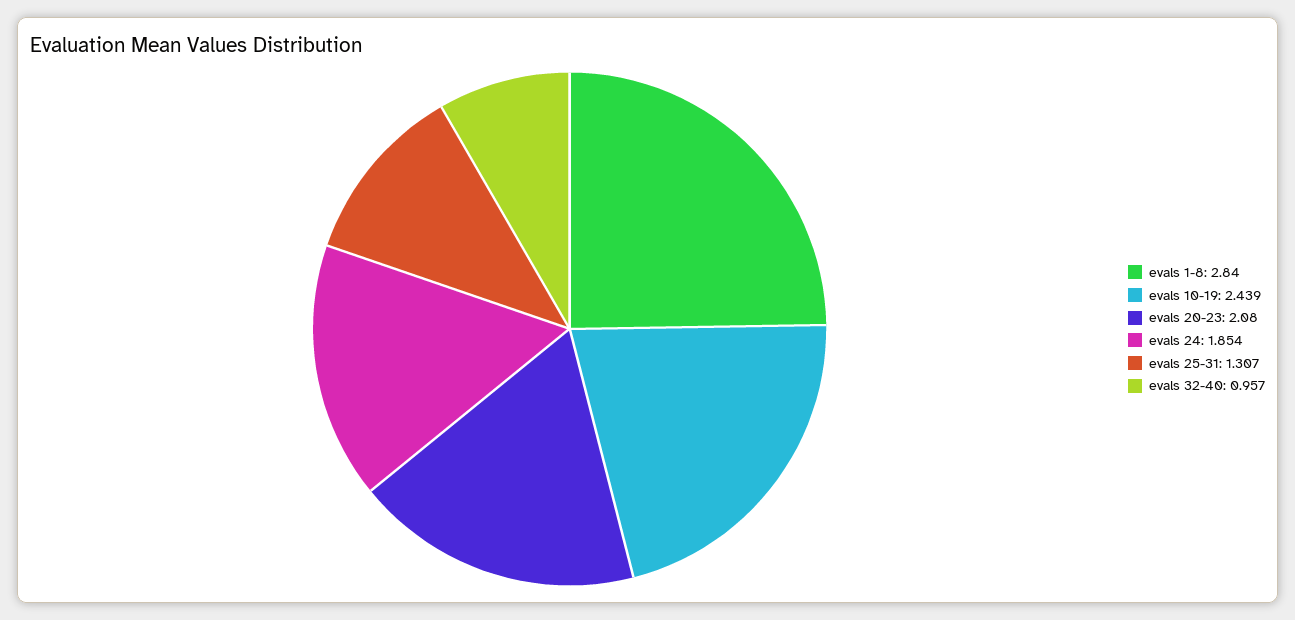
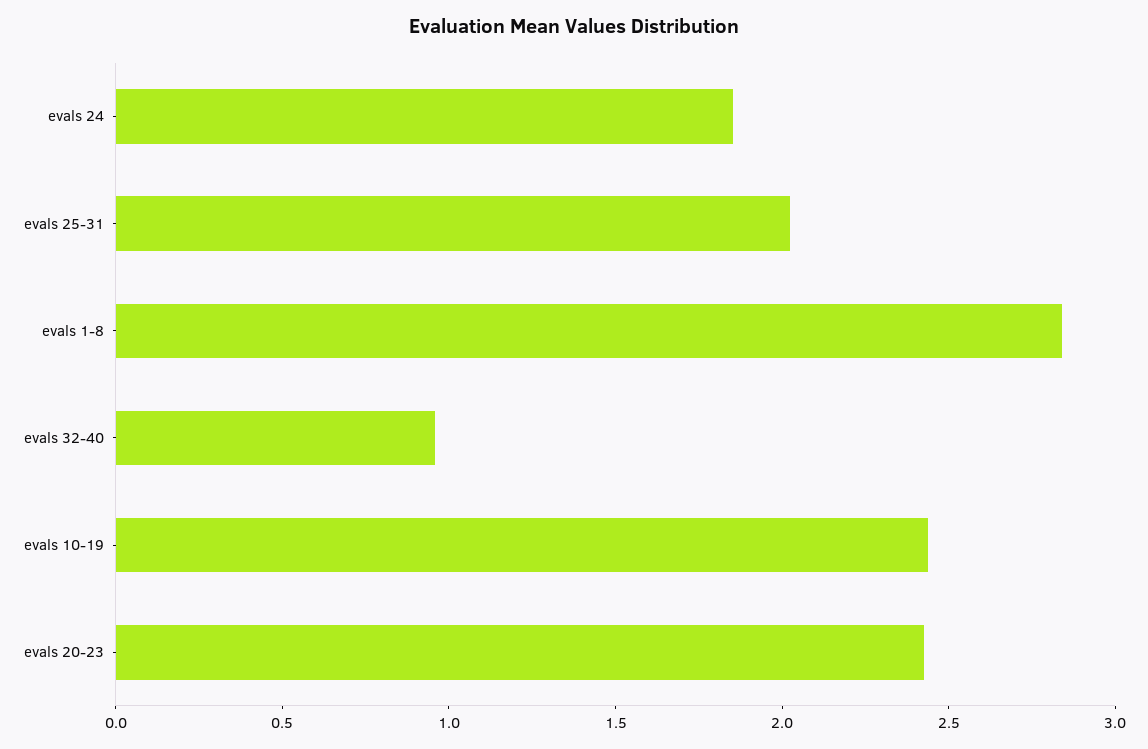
  {
    "evals 1-8": 2.84,
    "evals 10-19": 2.439,
-   "evals 20-23": 2.08,
+   "evals 20-23": 2.4,
    "evals 24": 1.854,
-   "evals 25-31": 1.307,
+   "evals 25-31": 2,
    "evals 32-40": 0.957
  }

